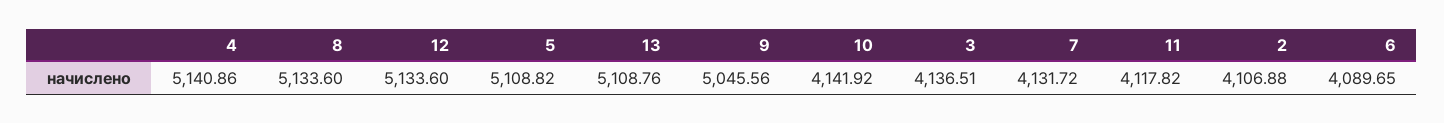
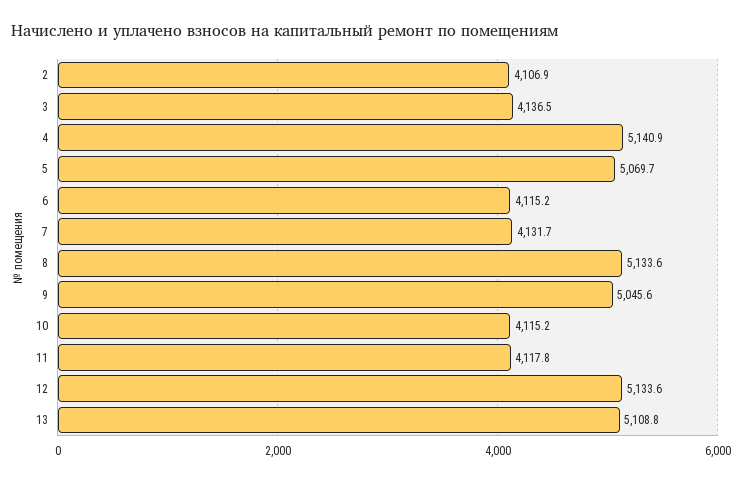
  {
    "4": 5140.86,
    "8": 5133.6,
    "12": 5133.6,
-   "5": 5108.82,
+   "5": 5069.7,
    "13": 5108.76,
    "9": 5045.56,
-   "10": 4141.92,
+   "10": 4115.2,
    "3": 4136.51,
    "7": 4131.72,
    "11": 4117.82,
    "2": 4106.88,
-   "6": 4089.65
+   "6": 4115.2
  }

